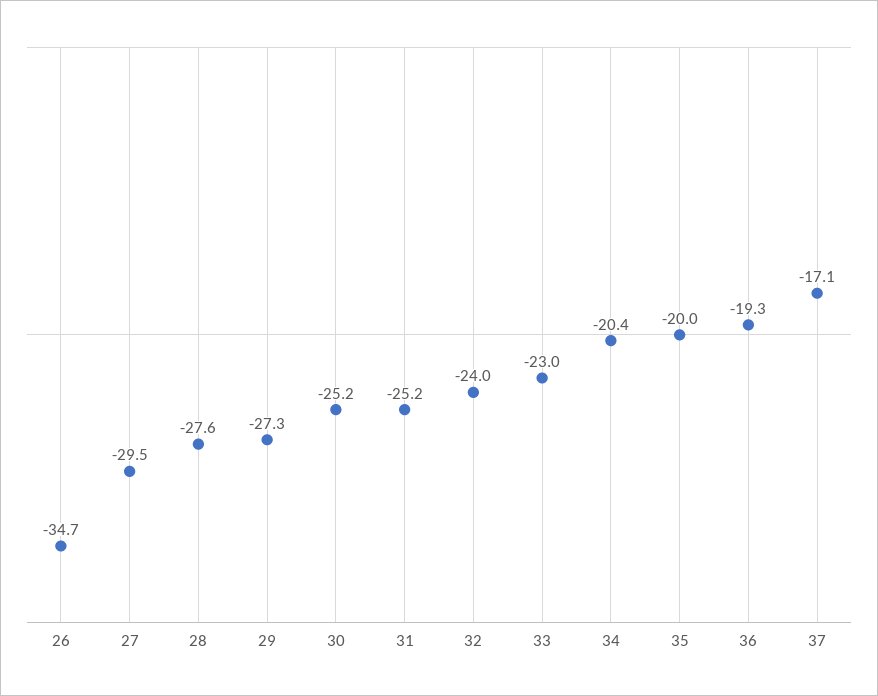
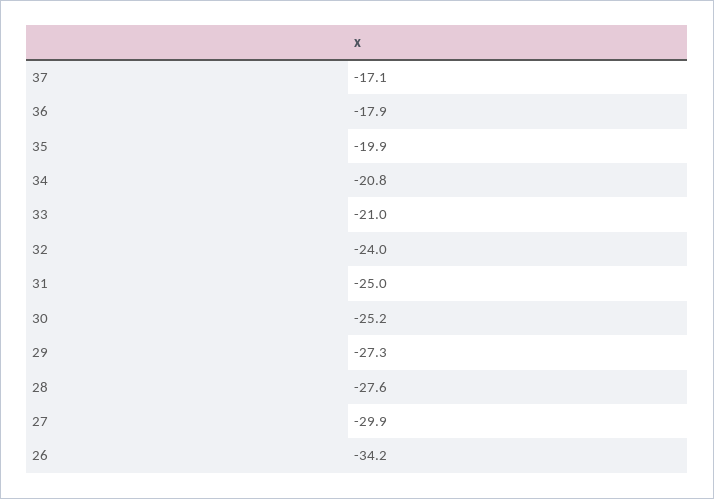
  {
-   "26": -34.7,
+   "26": -34.2,
-   "27": -29.5,
+   "27": -29.9,
    "28": -27.6,
    "29": -27.3,
    "30": -25.2,
-   "31": -25.2,
+   "31": -25,
    "32": -24,
-   "33": -23,
+   "33": -21,
-   "34": -20.4,
+   "34": -20.8,
-   "35": -20,
+   "35": -19.9,
-   "36": -19.3,
+   "36": -17.9,
    "37": -17.1
  }

